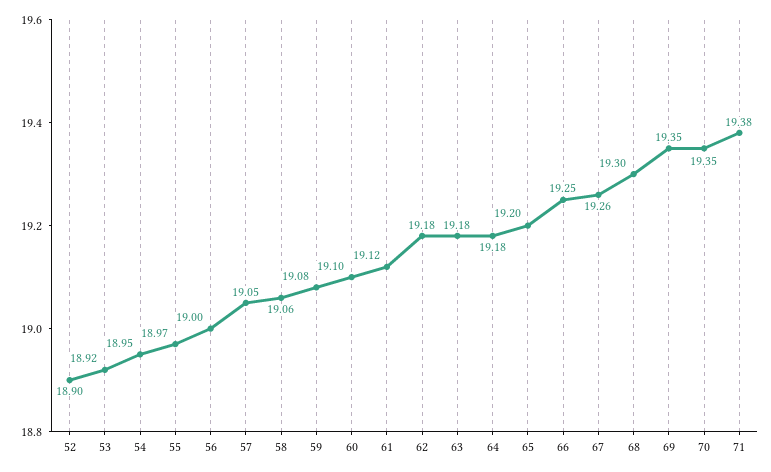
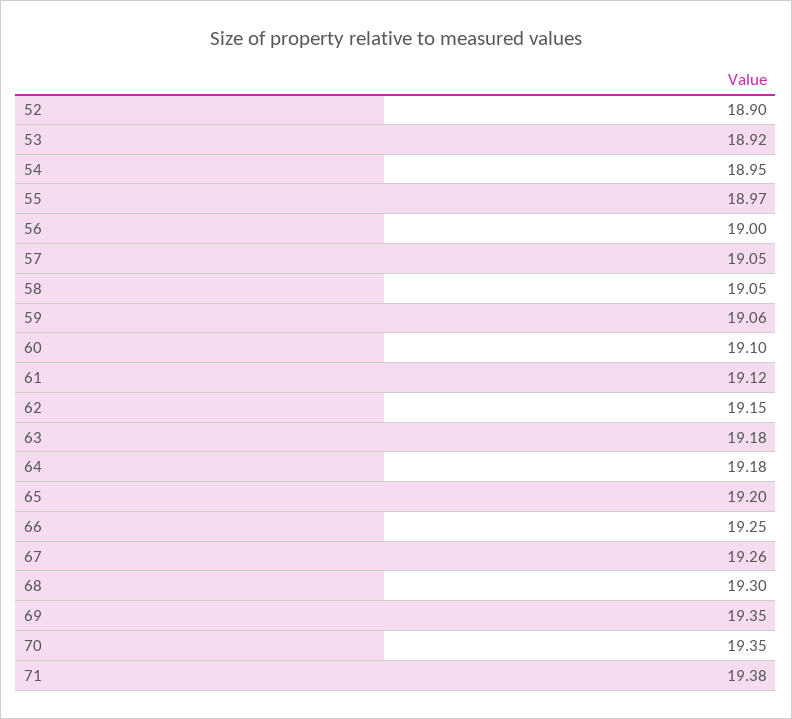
  {
    "52": 18.9,
    "53": 18.92,
    "54": 18.95,
    "55": 18.97,
    "56": 19,
    "57": 19.05,
-   "58": 19.06,
+   "58": 19.05,
-   "59": 19.08,
+   "59": 19.06,
    "60": 19.1,
    "61": 19.12,
-   "62": 19.18,
+   "62": 19.15,
    "63": 19.18,
    "64": 19.18,
    "65": 19.2,
    "66": 19.25,
    "67": 19.26,
    "68": 19.3,
    "69": 19.35,
    "70": 19.35,
    "71": 19.38
  }

